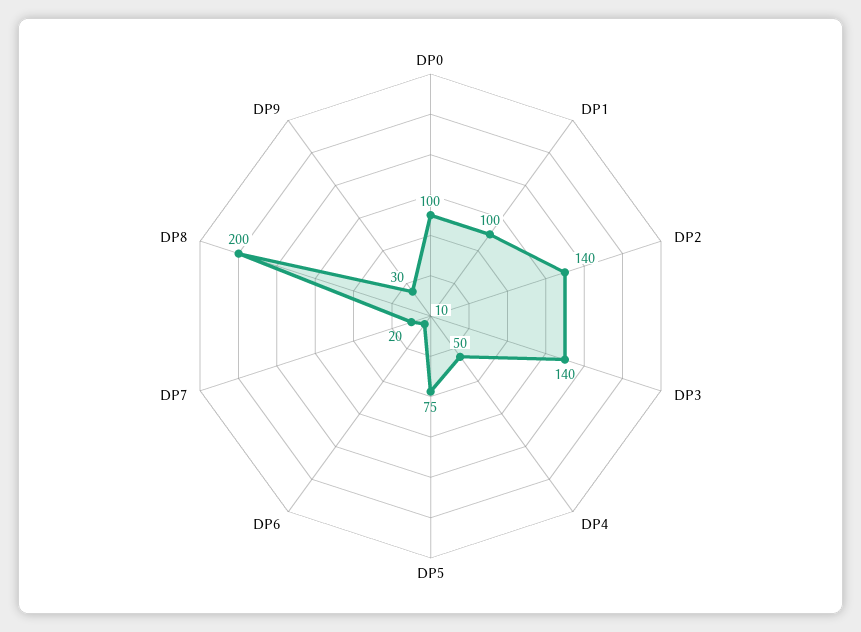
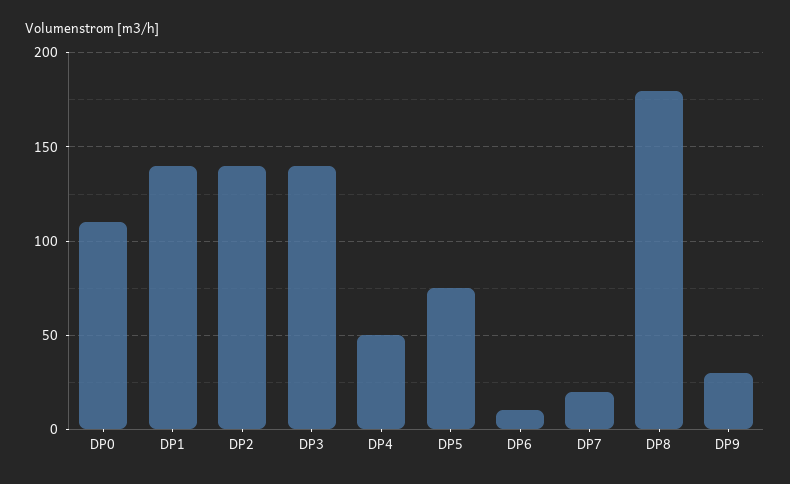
  {
-   "DP0": 100,
+   "DP0": 110,
-   "DP1": 100,
+   "DP1": 140,
    "DP2": 140,
    "DP3": 140,
    "DP4": 50,
    "DP5": 75,
    "DP6": 10,
    "DP7": 20,
-   "DP8": 200,
+   "DP8": 180,
    "DP9": 30
  }

